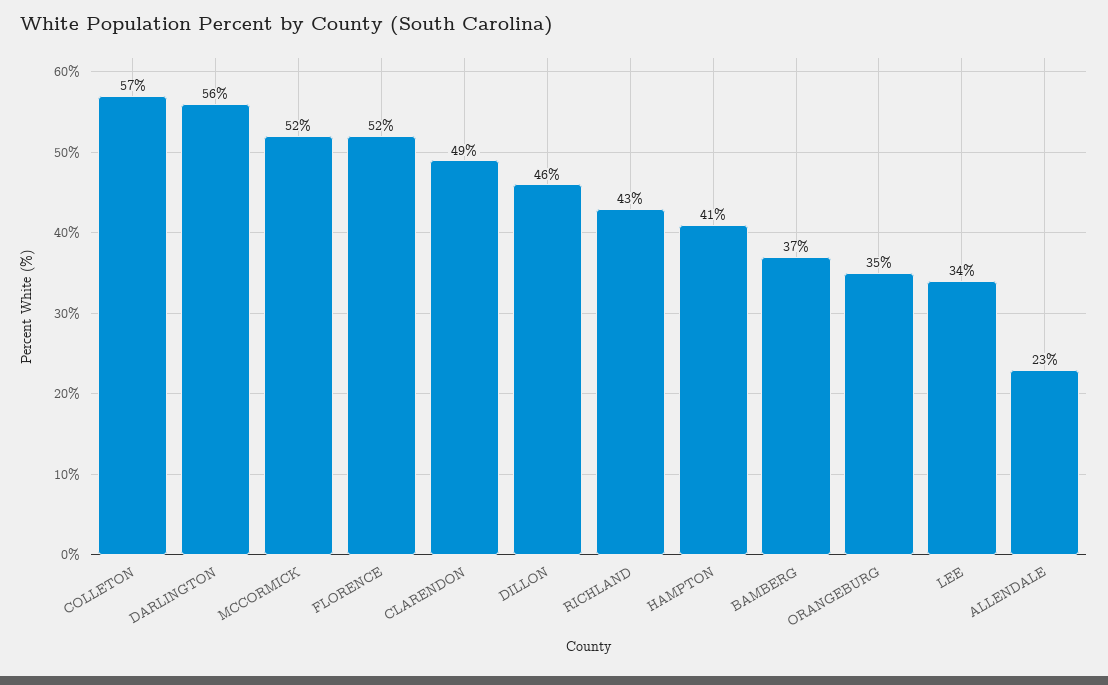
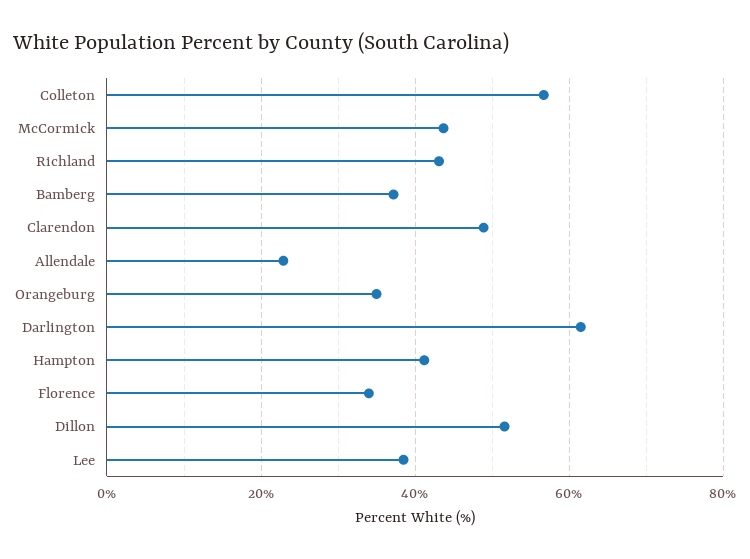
  {
    "COLLETON": 57,
-   "DARLINGTON": 56,
+   "DARLINGTON": 62,
-   "MCCORMICK": 52,
+   "MCCORMICK": 44,
-   "FLORENCE": 52,
+   "FLORENCE": 34,
    "CLARENDON": 49,
-   "DILLON": 46,
+   "DILLON": 52,
    "RICHLAND": 43,
    "HAMPTON": 41,
    "BAMBERG": 37,
    "ORANGEBURG": 35,
-   "LEE": 34,
+   "LEE": 38,
    "ALLENDALE": 23
  }

